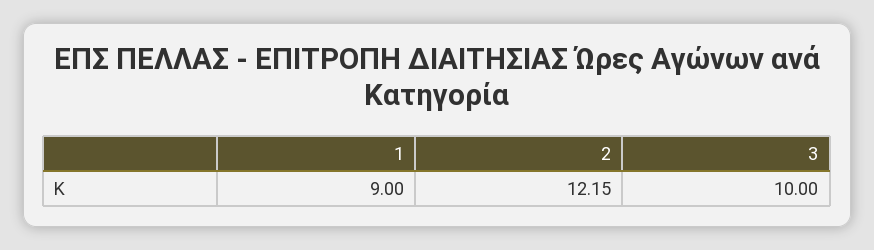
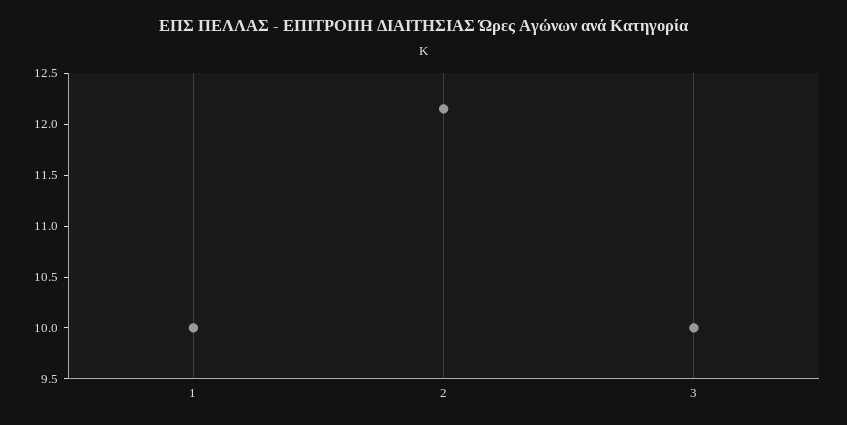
  {
-   "1": 9,
+   "1": 10,
    "2": 12.15,
    "3": 10
  }

